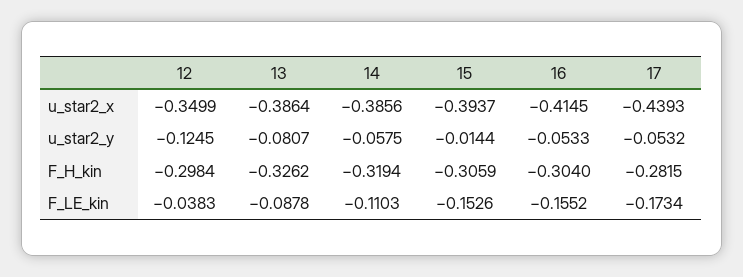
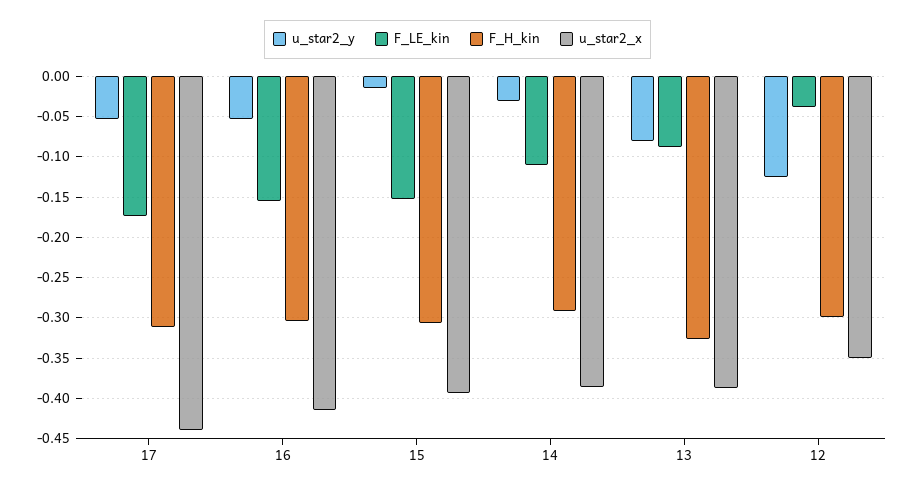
  {
    "u_star2_x": {
      "12": -0.3499,
      "13": -0.3864,
      "14": -0.3856,
      "15": -0.3937,
      "16": -0.4145,
      "17": -0.4393
    },
    "u_star2_y": {
      "12": -0.1245,
      "13": -0.0807,
-     "14": -0.0575,
+     "14": -0.03,
      "15": -0.0144,
      "16": -0.0533,
      "17": -0.0532
    },
    "F_H_kin": {
      "12": -0.2984,
      "13": -0.3262,
-     "14": -0.3194,
+     "14": -0.29,
      "15": -0.3059,
      "16": -0.304,
-     "17": -0.2815
+     "17": -0.31
    },
    "F_LE_kin": {
      "12": -0.0383,
      "13": -0.0878,
      "14": -0.1103,
      "15": -0.1526,
      "16": -0.1552,
      "17": -0.1734
    }
  }

